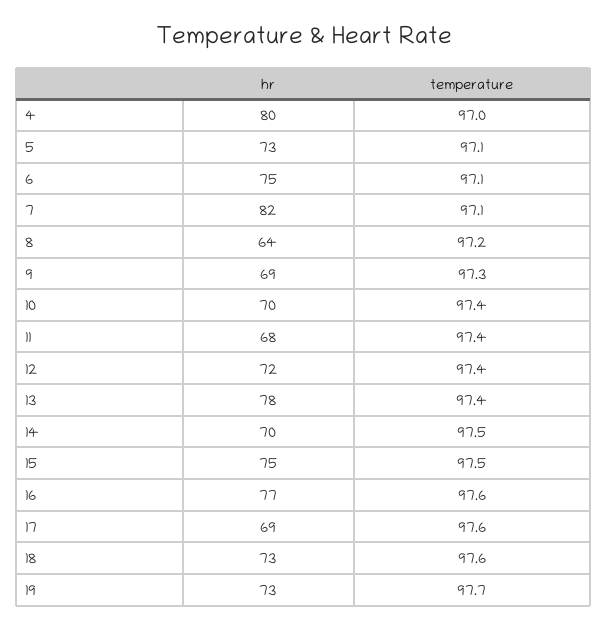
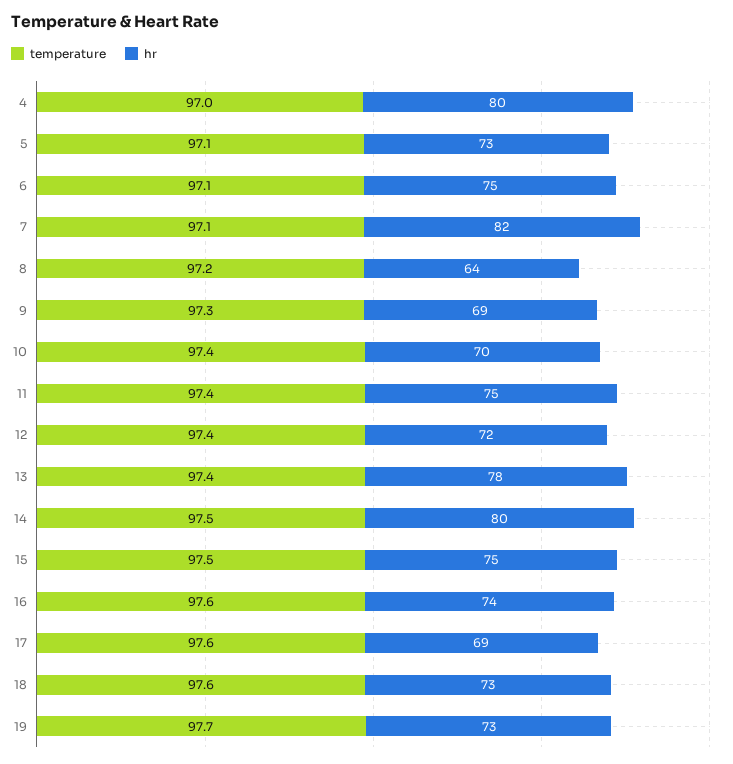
  {
    "hr": {
      "4": 80,
      "5": 73,
      "6": 75,
      "7": 82,
      "8": 64,
      "9": 69,
      "10": 70,
-     "11": 68,
+     "11": 75,
      "12": 72,
      "13": 78,
-     "14": 70,
+     "14": 80,
      "15": 75,
-     "16": 77,
+     "16": 74,
      "17": 69,
      "18": 73,
      "19": 73
    },
    "temperature": {
      "4": 97,
      "5": 97.1,
      "6": 97.1,
      "7": 97.1,
      "8": 97.2,
      "9": 97.3,
      "10": 97.4,
      "11": 97.4,
      "12": 97.4,
      "13": 97.4,
      "14": 97.5,
      "15": 97.5,
      "16": 97.6,
      "17": 97.6,
      "18": 97.6,
      "19": 97.7
    }
  }

